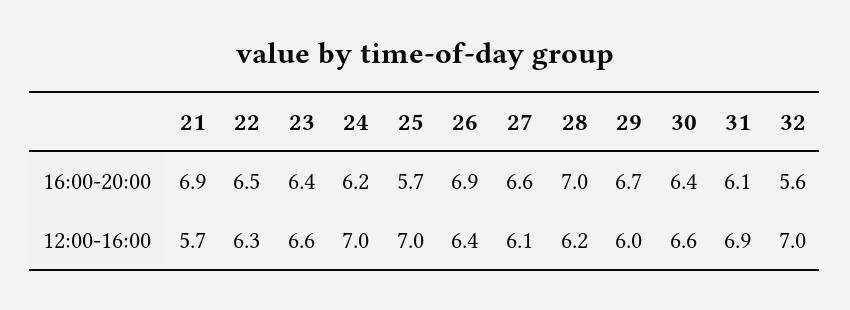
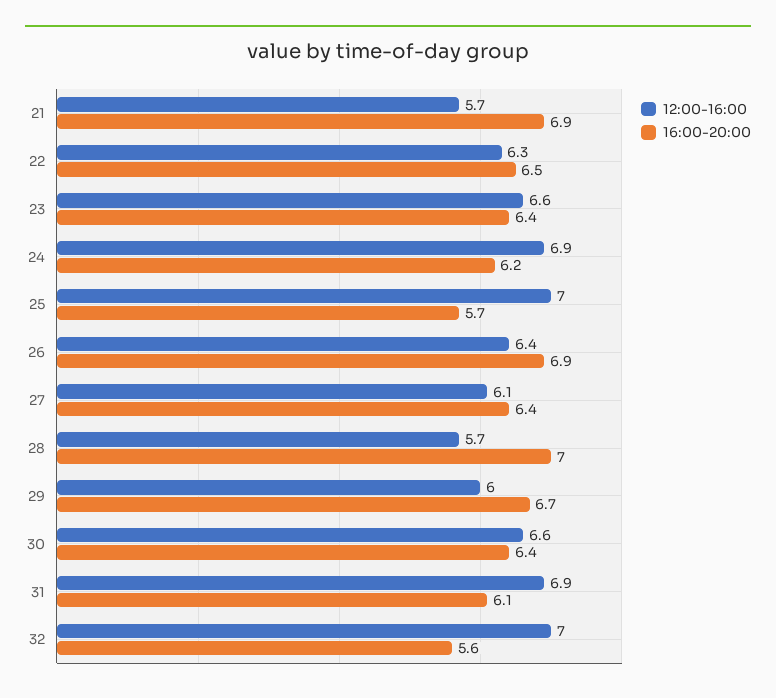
  {
    "16:00-20:00": {
      "21": 6.9,
      "22": 6.5,
      "23": 6.4,
      "24": 6.2,
      "25": 5.7,
      "26": 6.9,
-     "27": 6.6,
+     "27": 6.4,
      "28": 7,
      "29": 6.7,
      "30": 6.4,
      "31": 6.1,
      "32": 5.6
    },
    "12:00-16:00": {
      "21": 5.7,
      "22": 6.3,
      "23": 6.6,
-     "24": 7,
+     "24": 6.9,
      "25": 7,
      "26": 6.4,
      "27": 6.1,
-     "28": 6.2,
+     "28": 5.7,
      "29": 6,
      "30": 6.6,
      "31": 6.9,
      "32": 7
    }
  }

